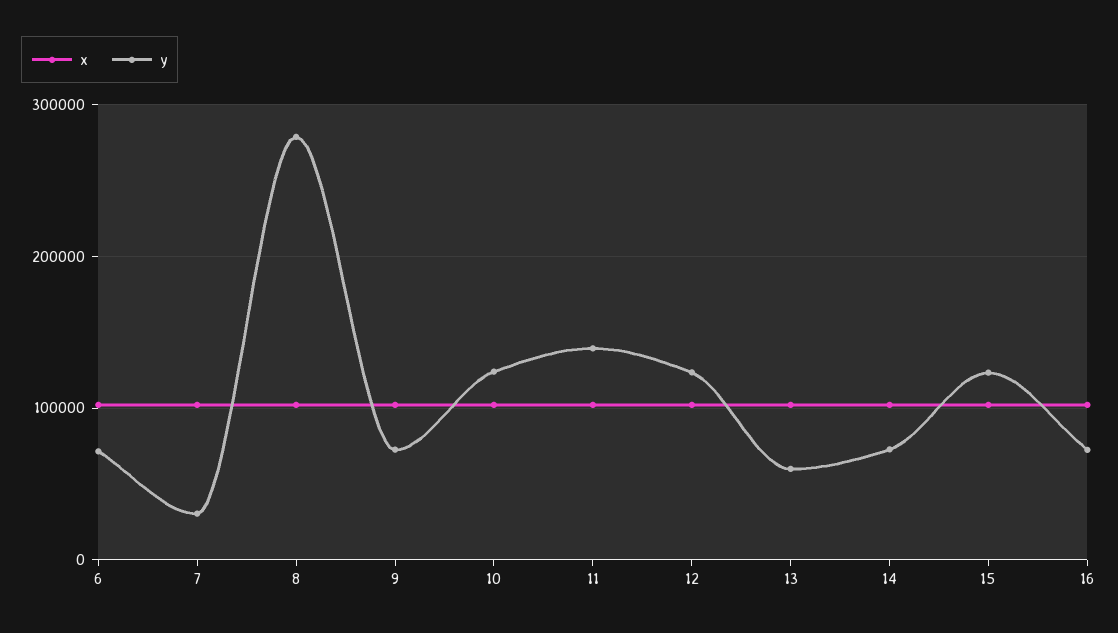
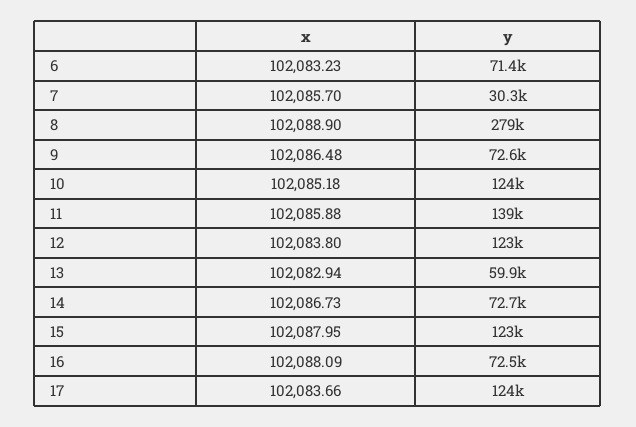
  {
    "x": {
      "6": 102083.23,
      "7": 102085.7,
      "8": 102088.9,
      "9": 102086.48,
      "10": 102085.18,
      "11": 102085.88,
      "12": 102083.8,
      "13": 102082.94,
      "14": 102086.73,
      "15": 102087.95,
-     "16": 102088.09
+     "16": 102088.09,
+     "17": 102083.66
    },
    "y": {
      "6": 71400,
      "7": 30300,
      "8": 279000,
      "9": 72600,
      "10": 124000,
      "11": 139000,
      "12": 123000,
      "13": 59900,
      "14": 72700,
      "15": 123000,
-     "16": 72500
+     "16": 72500,
+     "17": 124000
    }
  }

